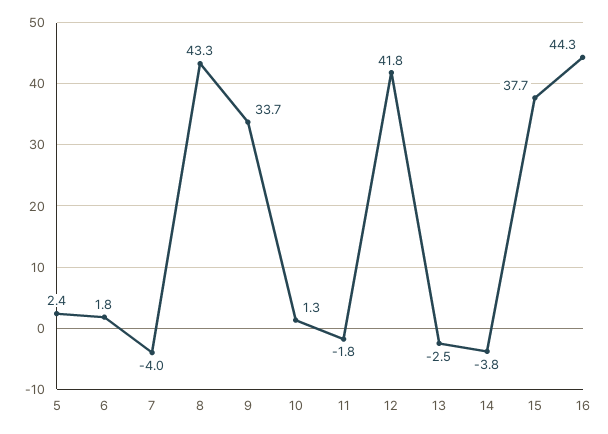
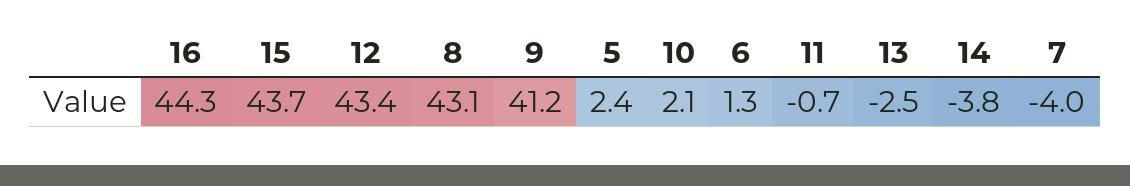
  {
    "5": 2.4,
-   "6": 1.8,
+   "6": 1.3,
    "7": -4,
-   "8": 43.3,
+   "8": 43.1,
-   "9": 33.7,
+   "9": 41.2,
-   "10": 1.3,
+   "10": 2.1,
-   "11": -1.8,
+   "11": -0.7,
-   "12": 41.8,
+   "12": 43.4,
    "13": -2.5,
    "14": -3.8,
-   "15": 37.7,
+   "15": 43.7,
    "16": 44.3
  }

